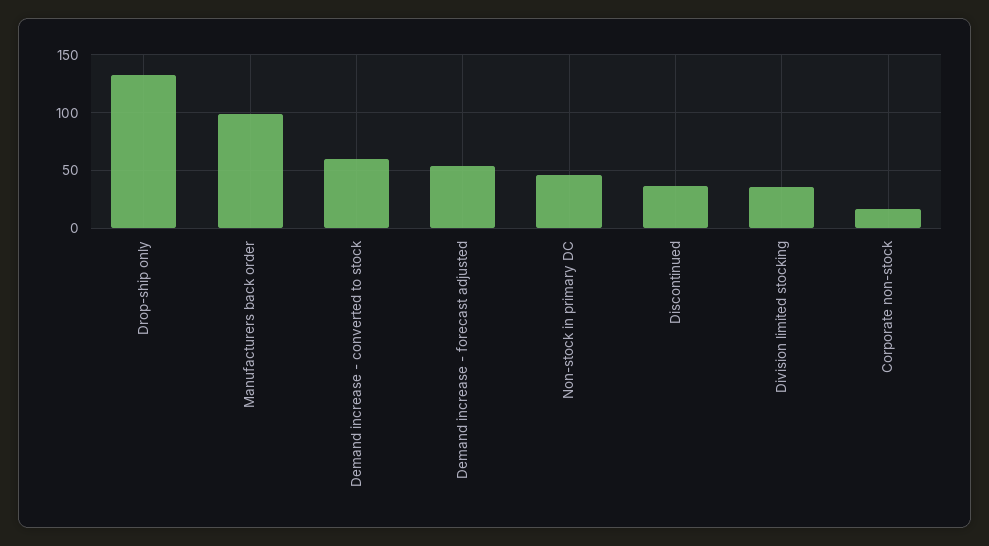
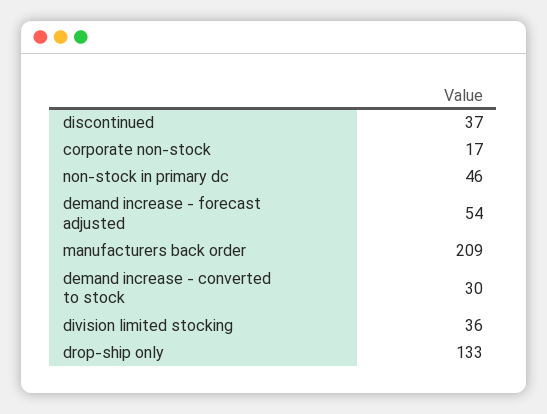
  {
    "Drop-ship only": 133,
-   "Manufacturers back order": 100,
+   "Manufacturers back order": 209,
-   "Demand increase - converted to stock": 60,
+   "Demand increase - converted to stock": 30,
    "Demand increase - forecast adjusted": 54,
    "Non-stock in primary DC": 46,
    "Discontinued": 37,
    "Division limited stocking": 36,
    "Corporate non-stock": 17
  }

